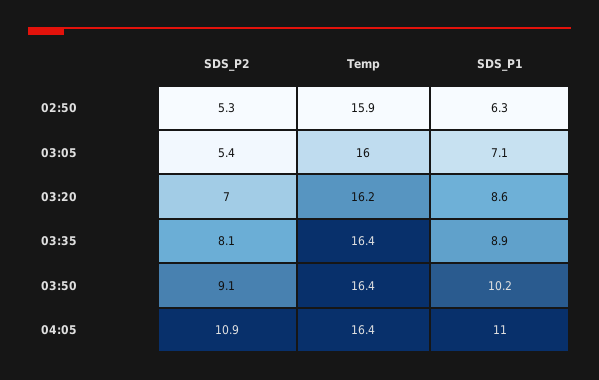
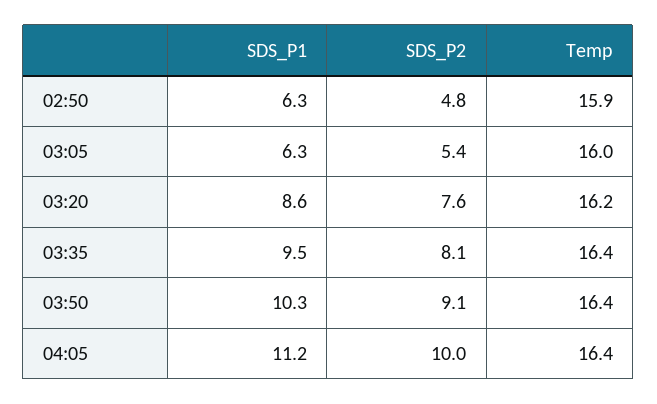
  {
    "SDS_P2": {
-     "02:50": 5.3,
+     "02:50": 4.8,
      "03:05": 5.4,
-     "03:20": 7,
+     "03:20": 7.6,
      "03:35": 8.1,
      "03:50": 9.1,
-     "04:05": 10.9
+     "04:05": 10
    },
    "Temp": {
      "02:50": 15.9,
      "03:05": 16,
      "03:20": 16.2,
      "03:35": 16.4,
      "03:50": 16.4,
      "04:05": 16.4
    },
    "SDS_P1": {
      "02:50": 6.3,
-     "03:05": 7.1,
+     "03:05": 6.3,
      "03:20": 8.6,
-     "03:35": 8.9,
+     "03:35": 9.5,
-     "03:50": 10.2,
+     "03:50": 10.3,
-     "04:05": 11
+     "04:05": 11.2
    }
  }

